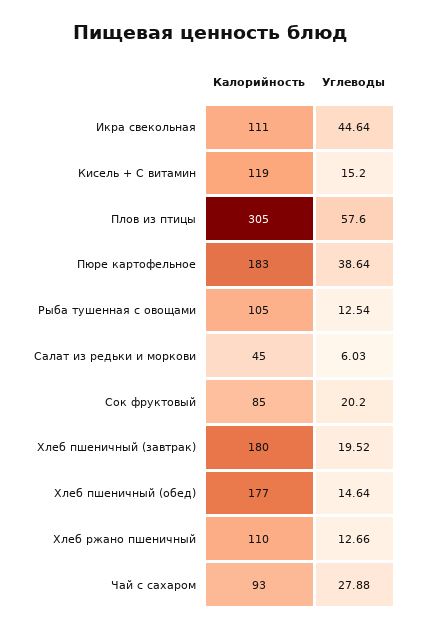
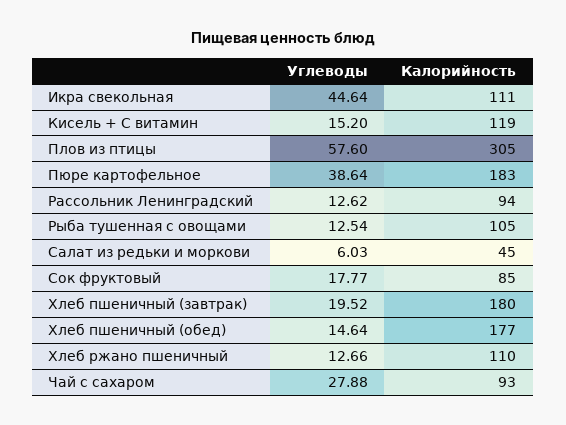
  {
    "Калорийность": {
      "Икра свекольная": 111,
      "Кисель + С витамин": 119,
      "Плов из птицы": 305,
      "Пюре картофельное": 183,
      "Рыба тушенная с овощами": 105,
      "Салат из редьки и моркови": 45,
      "Сок фруктовый": 85,
      "Хлеб пшеничный (завтрак)": 180,
      "Хлеб пшеничный (обед)": 177,
      "Хлеб ржано пшеничный": 110,
-     "Чай с сахаром": 93
+     "Чай с сахаром": 93,
+     "Рассольник Ленинградский": 94
    },
    "Углеводы": {
      "Икра свекольная": 44.64,
      "Кисель + С витамин": 15.2,
      "Плов из птицы": 57.6,
      "Пюре картофельное": 38.64,
      "Рыба тушенная с овощами": 12.54,
      "Салат из редьки и моркови": 6.03,
-     "Сок фруктовый": 20.2,
+     "Сок фруктовый": 17.77,
      "Хлеб пшеничный (завтрак)": 19.52,
      "Хлеб пшеничный (обед)": 14.64,
      "Хлеб ржано пшеничный": 12.66,
-     "Чай с сахаром": 27.88
+     "Чай с сахаром": 27.88,
+     "Рассольник Ленинградский": 12.62
    }
  }

